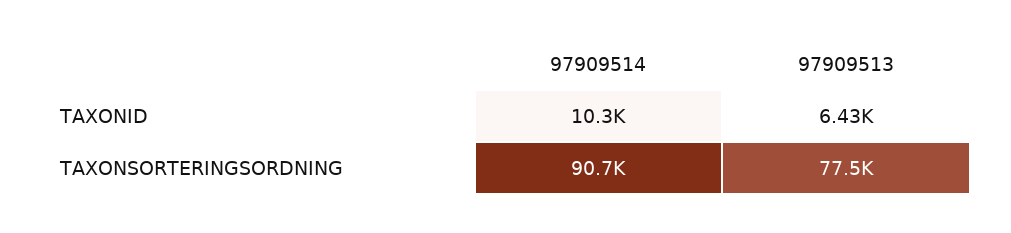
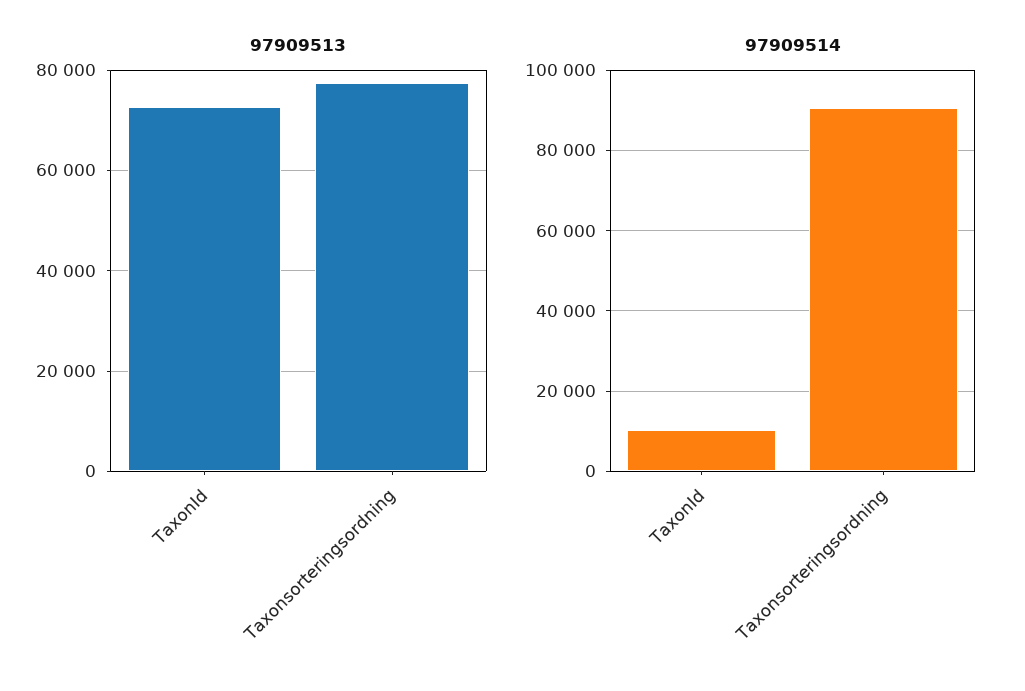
  {
    "97909514": {
      "TAXONID": 10300,
      "TAXONSORTERINGSORDNING": 90700
    },
    "97909513": {
-     "TAXONID": 6430,
+     "TAXONID": 72000,
      "TAXONSORTERINGSORDNING": 77500
    }
  }

